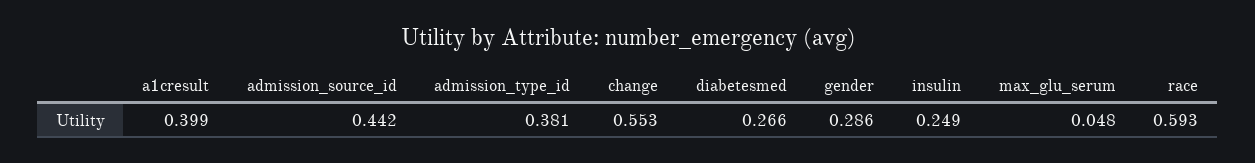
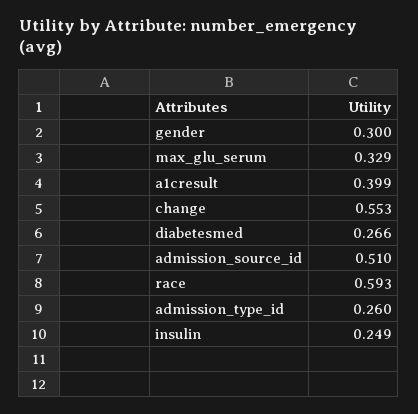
  {
    "a1cresult": 0.399,
-   "admission_source_id": 0.442,
+   "admission_source_id": 0.51,
-   "admission_type_id": 0.381,
+   "admission_type_id": 0.26,
    "change": 0.553,
    "diabetesmed": 0.266,
-   "gender": 0.286,
+   "gender": 0.3,
    "insulin": 0.249,
-   "max_glu_serum": 0.048,
+   "max_glu_serum": 0.329,
    "race": 0.593
  }

